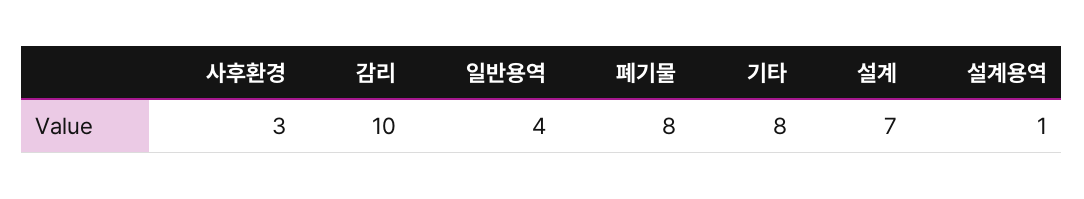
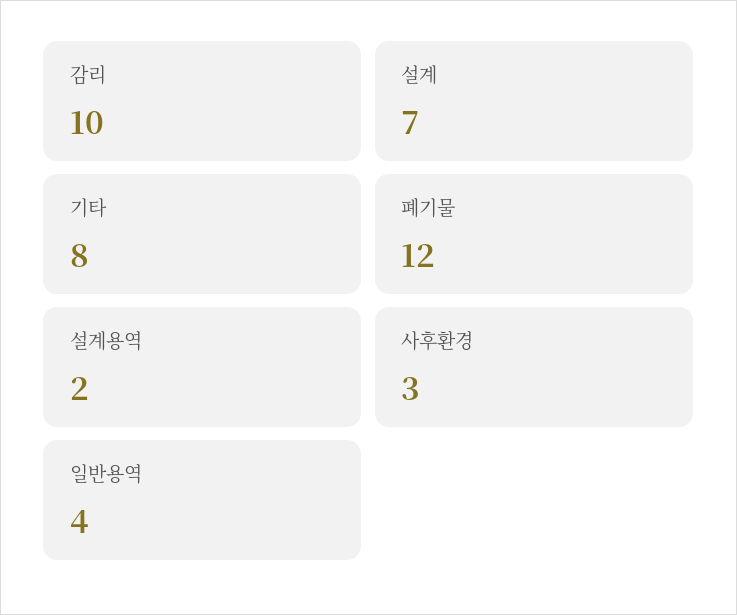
  {
    "사후환경": 3,
    "감리": 10,
    "일반용역": 4,
-   "폐기물": 8,
+   "폐기물": 12,
    "기타": 8,
    "설계": 7,
-   "설계용역": 1
+   "설계용역": 2
  }

